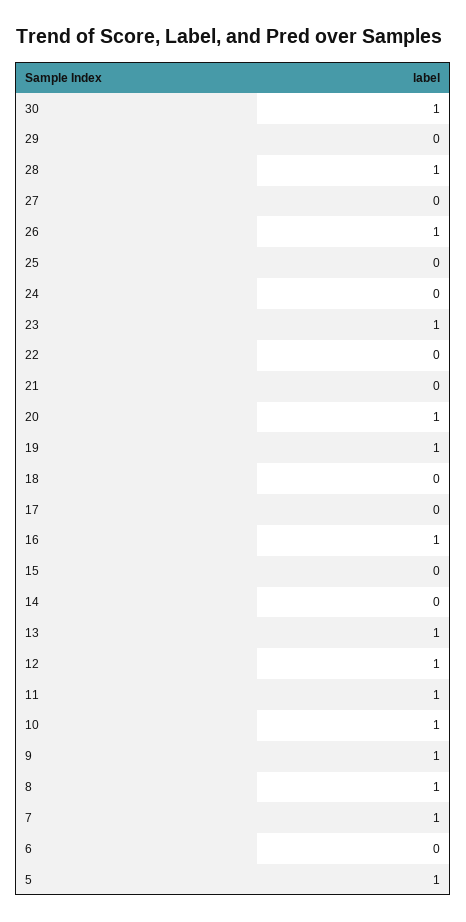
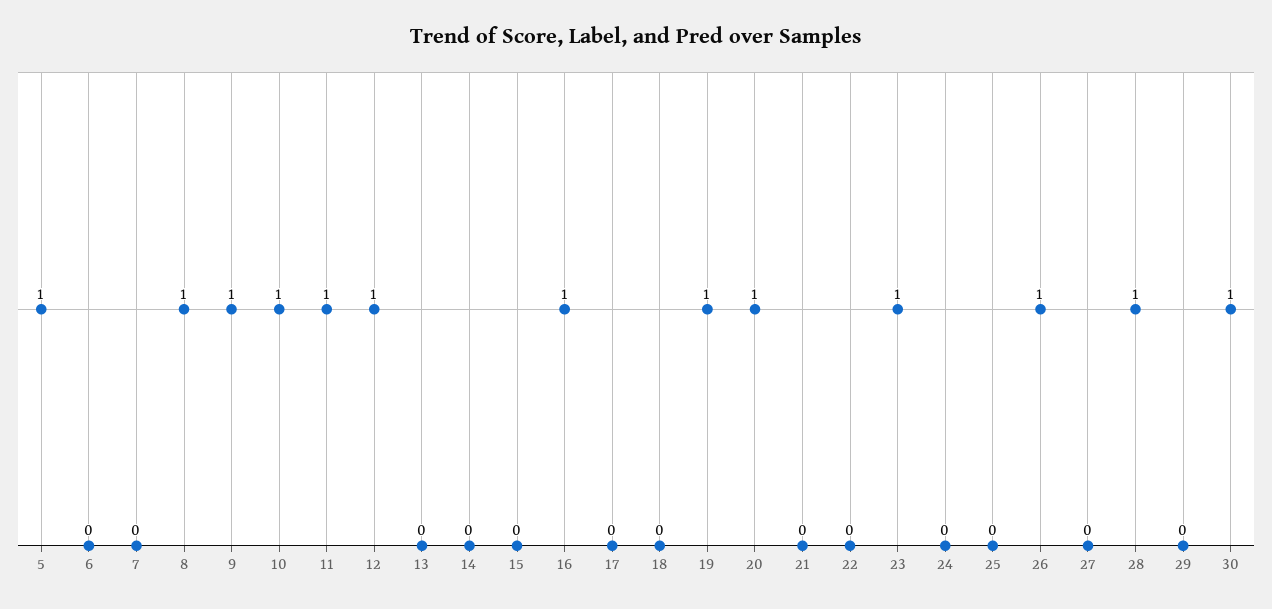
  {
    "30": 1,
    "29": 0,
    "28": 1,
    "27": 0,
    "26": 1,
    "25": 0,
    "24": 0,
    "23": 1,
    "22": 0,
    "21": 0,
    "20": 1,
    "19": 1,
    "18": 0,
    "17": 0,
    "16": 1,
    "15": 0,
    "14": 0,
-   "13": 1,
+   "13": 0,
    "12": 1,
    "11": 1,
    "10": 1,
    "9": 1,
    "8": 1,
-   "7": 1,
+   "7": 0,
    "6": 0,
    "5": 1
  }

